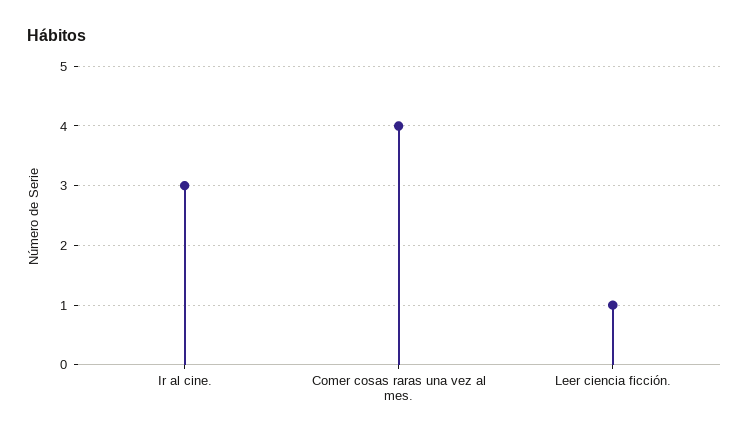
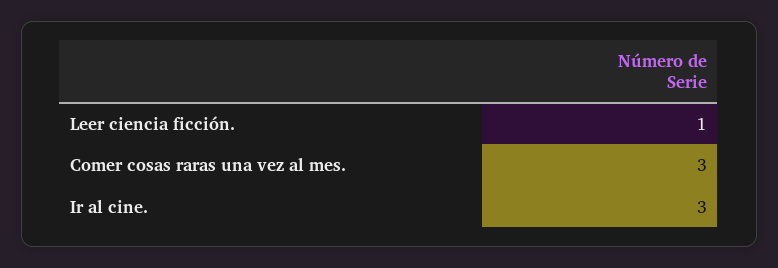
  {
    "Ir al cine.": 3,
-   "Comer cosas raras una vez al mes.": 4,
+   "Comer cosas raras una vez al mes.": 3,
    "Leer ciencia ficción.": 1
  }

